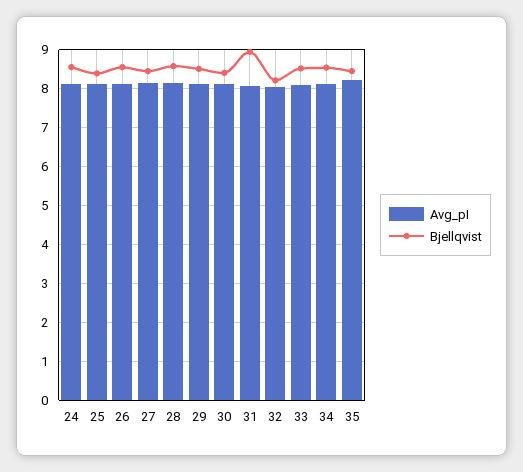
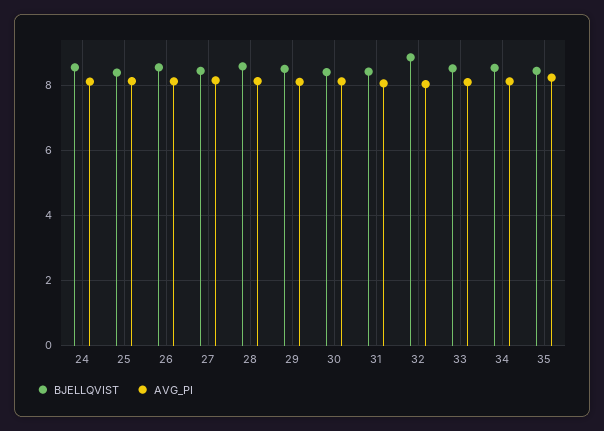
  {
    "Avg_pI": {
      "24": 8.2,
      "25": 8.2,
      "26": 8.2,
      "27": 8.2,
      "28": 8.2,
      "29": 8.2,
      "30": 8.2,
      "31": 8,
      "32": 8,
      "33": 8,
      "34": 8.2,
      "35": 8.2
    },
    "Bjellqvist": {
      "24": 8.6,
      "25": 8.4,
      "26": 8.6,
      "27": 8.4,
      "28": 8.6,
      "29": 8.6,
      "30": 8.4,
-     "31": 9,
+     "31": 8.4,
-     "32": 8.2,
+     "32": 8.8,
      "33": 8.6,
      "34": 8.6,
      "35": 8.4
    }
  }

